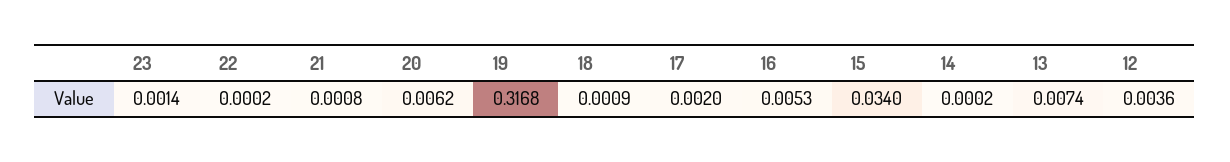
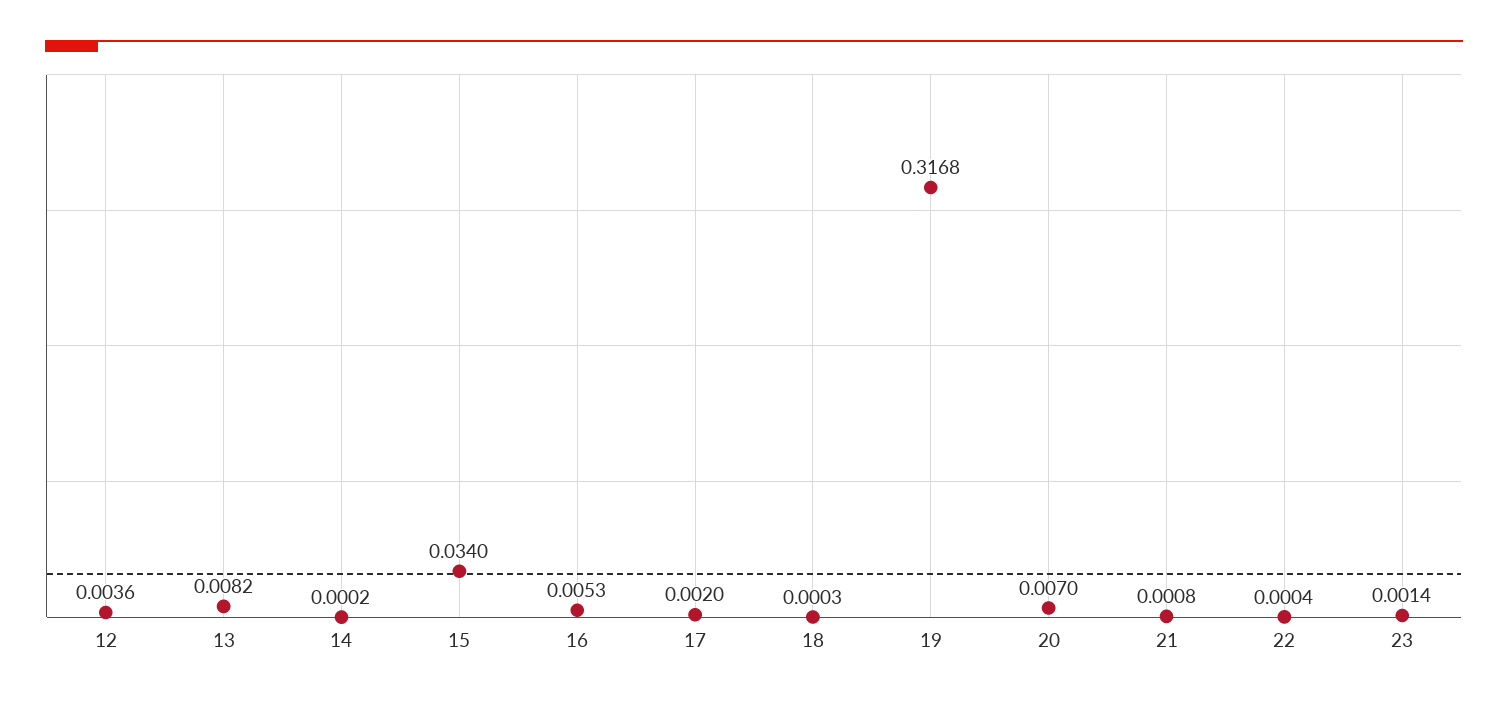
  {
    "23": 0.0014,
-   "22": 0.0002,
+   "22": 0.0004,
    "21": 0.0008,
-   "20": 0.0062,
+   "20": 0.007,
    "19": 0.3168,
-   "18": 0.0009,
+   "18": 0.0003,
    "17": 0.002,
    "16": 0.0053,
    "15": 0.034,
    "14": 0.0002,
-   "13": 0.0074,
+   "13": 0.0082,
    "12": 0.0036
  }

